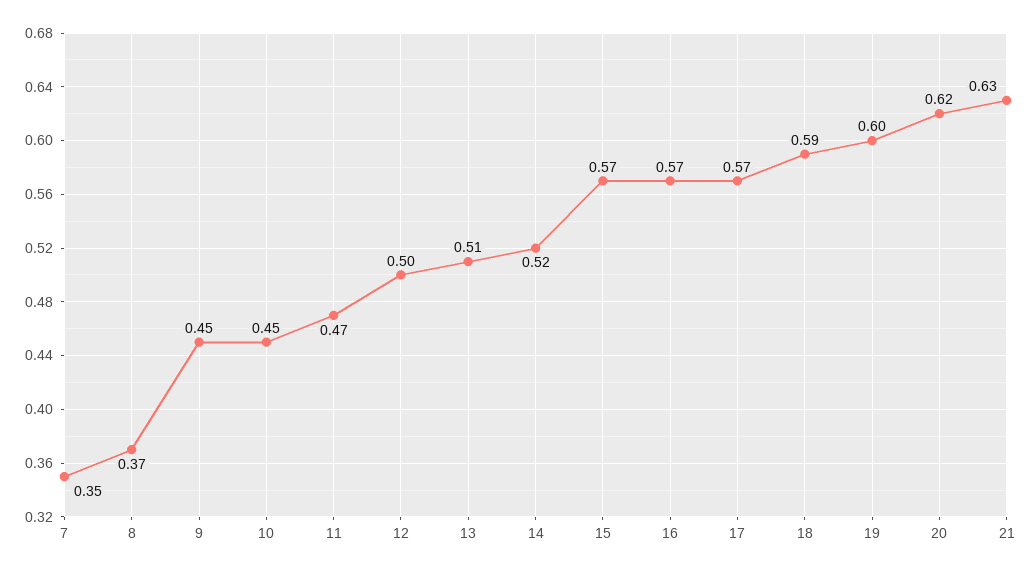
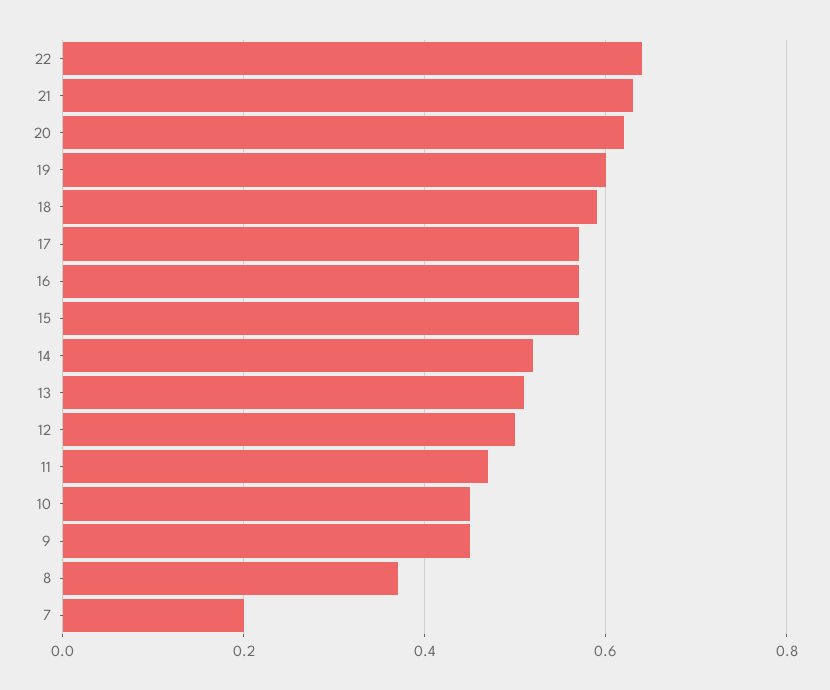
  {
-   "7": 0.35,
+   "7": 0.2,
    "8": 0.37,
    "9": 0.45,
    "10": 0.45,
    "11": 0.47,
    "12": 0.5,
    "13": 0.51,
    "14": 0.52,
    "15": 0.57,
    "16": 0.57,
    "17": 0.57,
    "18": 0.59,
    "19": 0.6,
    "20": 0.62,
-   "21": 0.63
+   "21": 0.63,
+   "22": 0.65
  }

